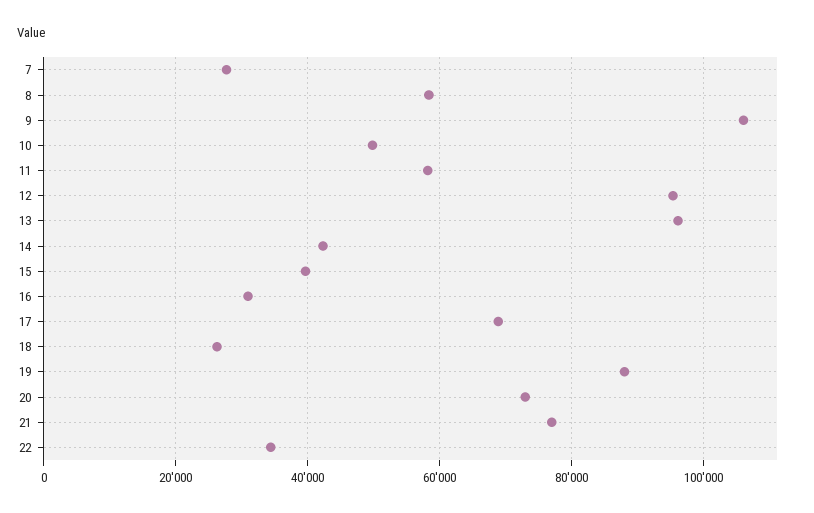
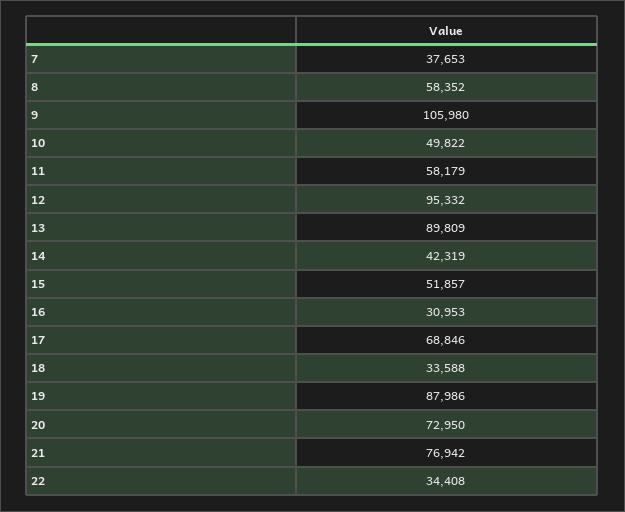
  {
-   "7": 28000,
+   "7": 37653,
    "8": 58352,
    "9": 105980,
    "10": 49822,
    "11": 58179,
    "12": 95332,
-   "13": 96000,
+   "13": 89809,
    "14": 42319,
-   "15": 40000,
+   "15": 51857,
    "16": 30953,
    "17": 68846,
-   "18": 26000,
+   "18": 33588,
    "19": 87986,
    "20": 72950,
    "21": 76942,
    "22": 34408
  }

